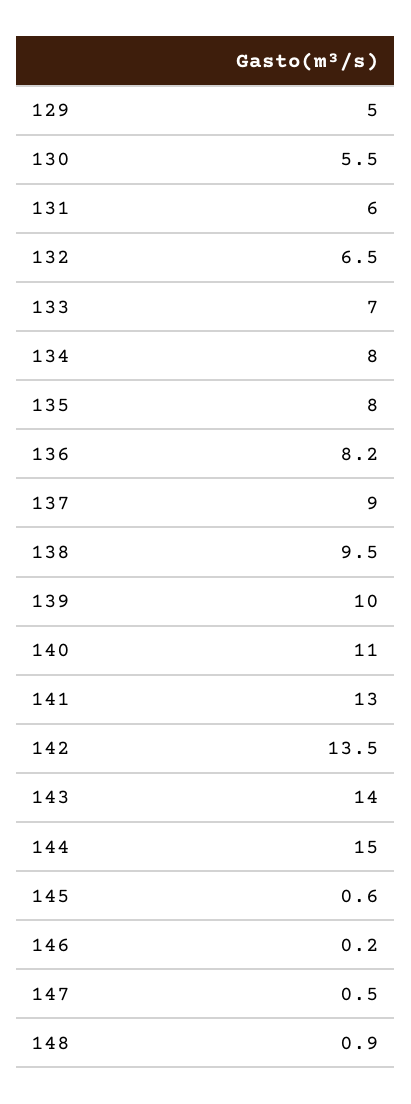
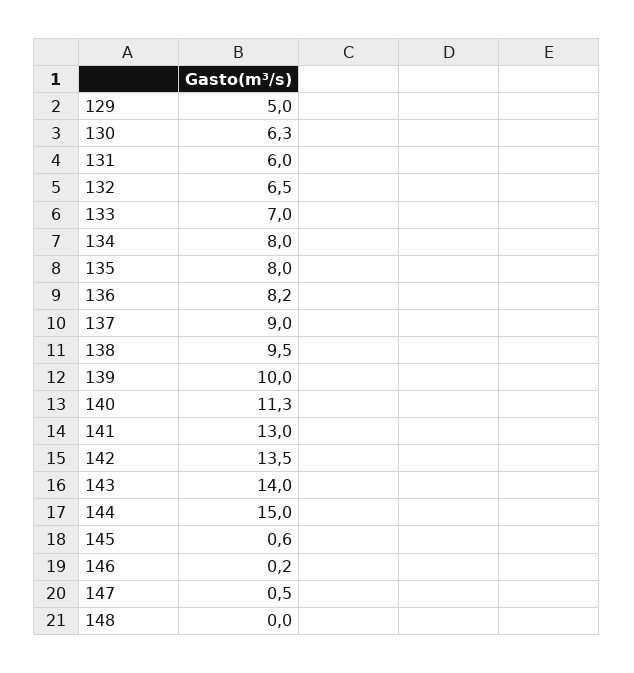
  {
    "129": 5,
-   "130": 5.5,
+   "130": 6.3,
    "131": 6,
    "132": 6.5,
    "133": 7,
    "134": 8,
    "135": 8,
    "136": 8.2,
    "137": 9,
    "138": 9.5,
    "139": 10,
-   "140": 11,
+   "140": 11.3,
    "141": 13,
    "142": 13.5,
    "143": 14,
    "144": 15,
    "145": 0.6,
    "146": 0.2,
    "147": 0.5,
-   "148": 0.9
+   "148": 0
  }

